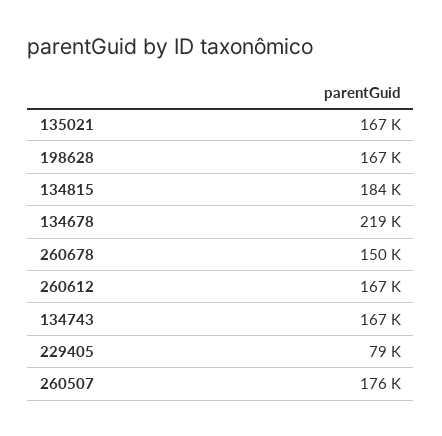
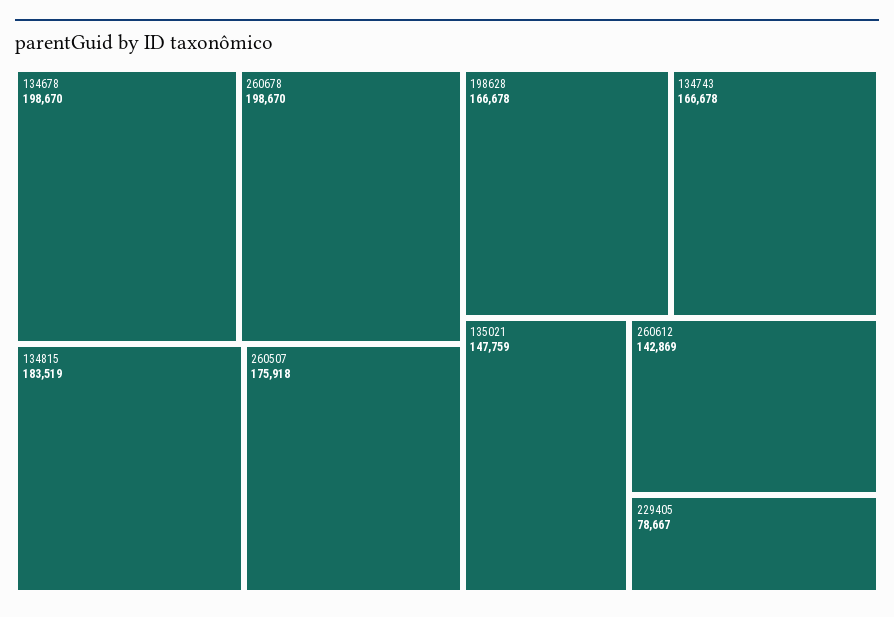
  {
-   "135021": 167000,
+   "135021": 147759,
    "198628": 166678,
    "134815": 183519,
-   "134678": 219000,
+   "134678": 198670,
-   "260678": 150000,
+   "260678": 198670,
-   "260612": 167000,
+   "260612": 142869,
    "134743": 166678,
    "229405": 78667,
    "260507": 175918
  }

